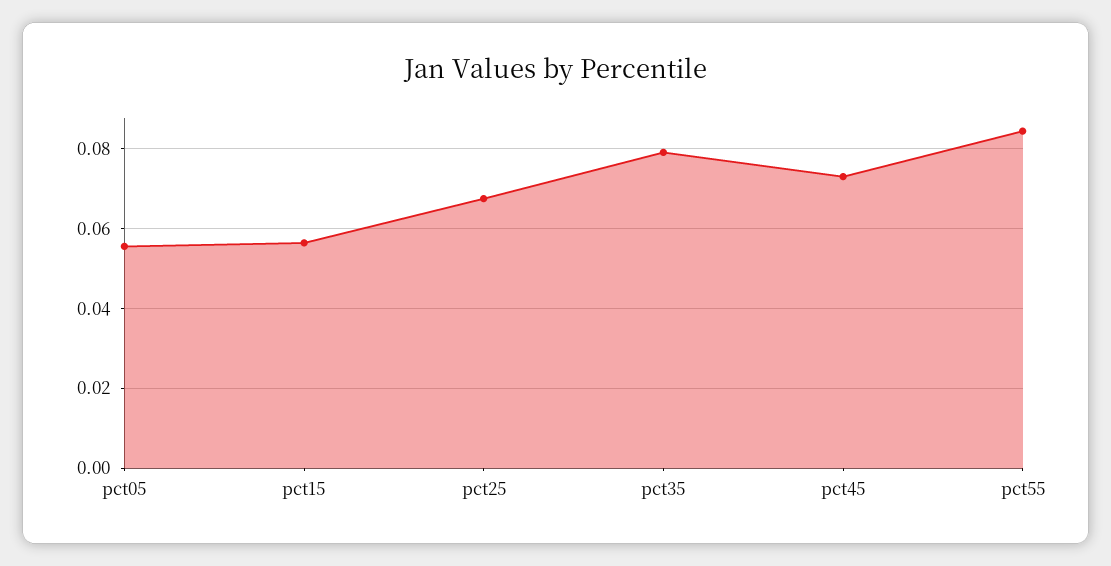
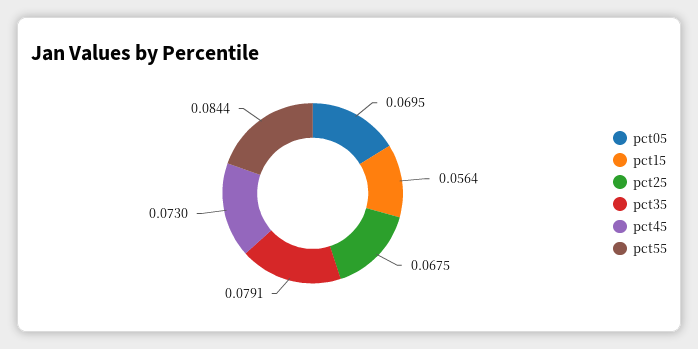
  {
-   "pct05": 0.056,
+   "pct05": 0.0695,
    "pct15": 0.0564,
    "pct25": 0.0675,
    "pct35": 0.0791,
    "pct45": 0.073,
    "pct55": 0.0844
  }

